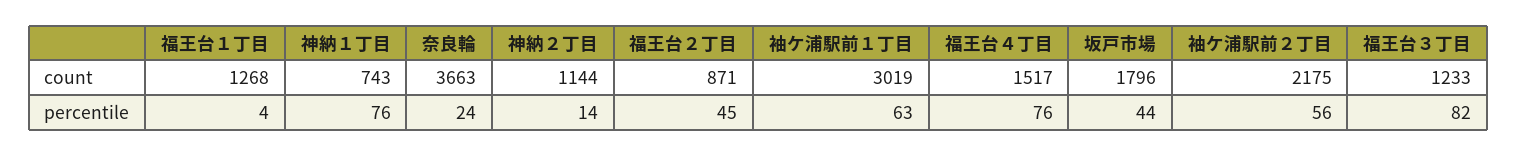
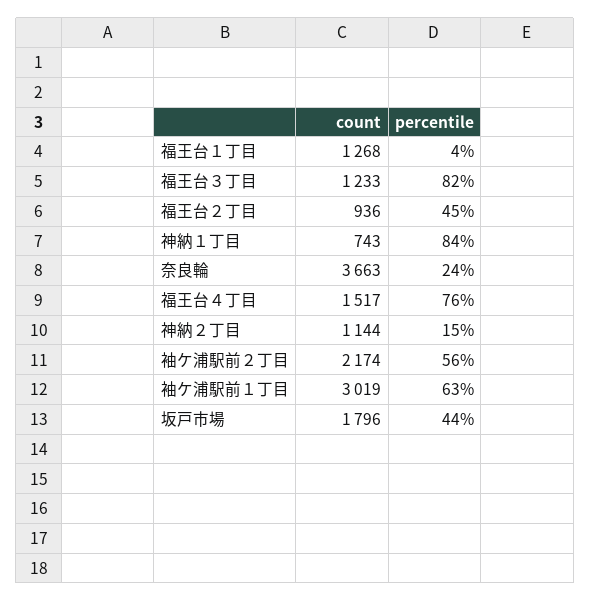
  {
    "福王台１丁目": {
      "count": 1268,
      "percentile": 4
    },
    "神納１丁目": {
      "count": 743,
-     "percentile": 76
+     "percentile": 84
    },
    "奈良輪": {
      "count": 3663,
      "percentile": 24
    },
    "神納２丁目": {
      "count": 1144,
-     "percentile": 14
+     "percentile": 15
    },
    "福王台２丁目": {
-     "count": 871,
+     "count": 936,
      "percentile": 45
    },
    "袖ケ浦駅前１丁目": {
      "count": 3019,
      "percentile": 63
    },
    "福王台４丁目": {
      "count": 1517,
      "percentile": 76
    },
    "坂戸市場": {
      "count": 1796,
      "percentile": 44
    },
    "袖ケ浦駅前２丁目": {
-     "count": 2175,
+     "count": 2174,
      "percentile": 56
    },
    "福王台３丁目": {
      "count": 1233,
      "percentile": 82
    }
  }

